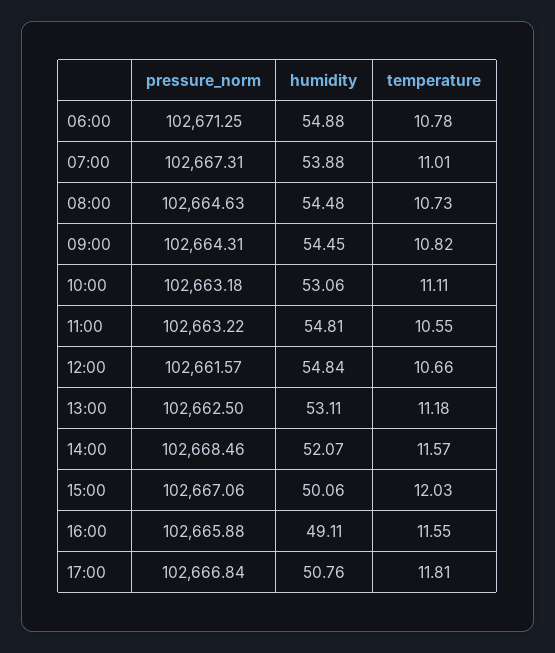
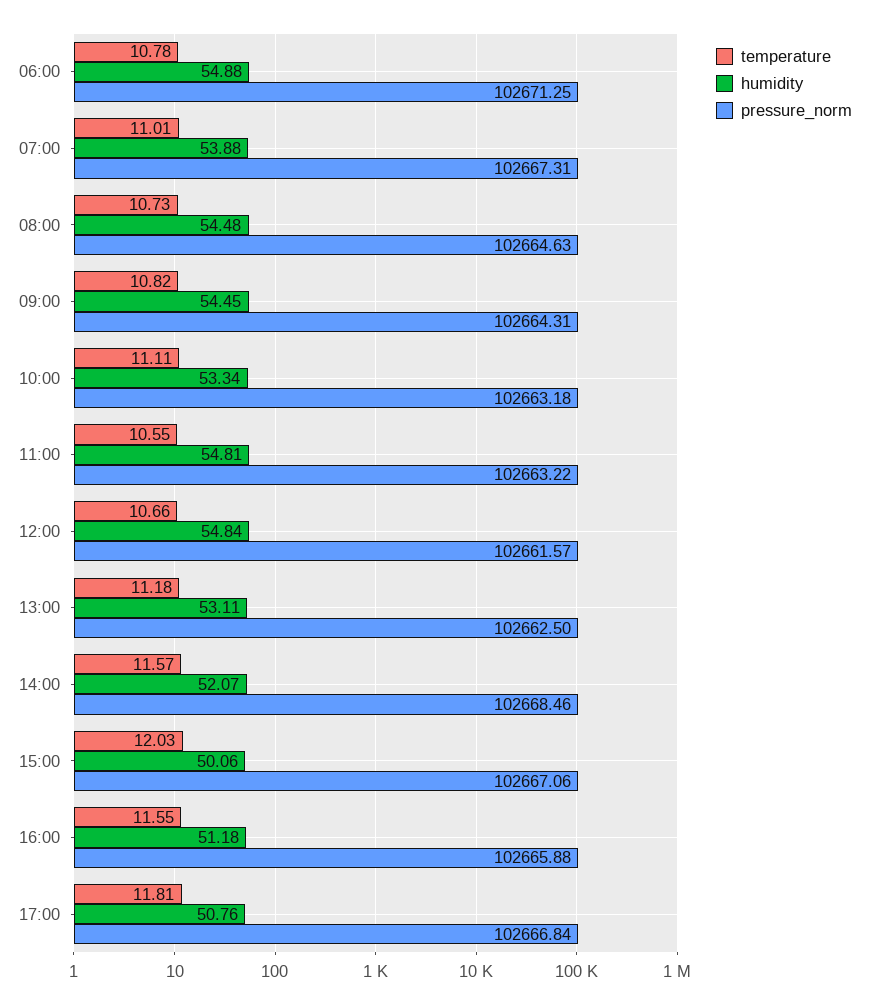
  {
    "pressure_norm": {
      "06:00": 102671.25,
      "07:00": 102667.31,
      "08:00": 102664.63,
      "09:00": 102664.31,
      "10:00": 102663.18,
      "11:00": 102663.22,
      "12:00": 102661.57,
      "13:00": 102662.5,
      "14:00": 102668.46,
      "15:00": 102667.06,
      "16:00": 102665.88,
      "17:00": 102666.84
    },
    "humidity": {
      "06:00": 54.88,
      "07:00": 53.88,
      "08:00": 54.48,
      "09:00": 54.45,
-     "10:00": 53.06,
+     "10:00": 53.34,
      "11:00": 54.81,
      "12:00": 54.84,
      "13:00": 53.11,
      "14:00": 52.07,
      "15:00": 50.06,
-     "16:00": 49.11,
+     "16:00": 51.18,
      "17:00": 50.76
    },
    "temperature": {
      "06:00": 10.78,
      "07:00": 11.01,
      "08:00": 10.73,
      "09:00": 10.82,
      "10:00": 11.11,
      "11:00": 10.55,
      "12:00": 10.66,
      "13:00": 11.18,
      "14:00": 11.57,
      "15:00": 12.03,
      "16:00": 11.55,
      "17:00": 11.81
    }
  }

